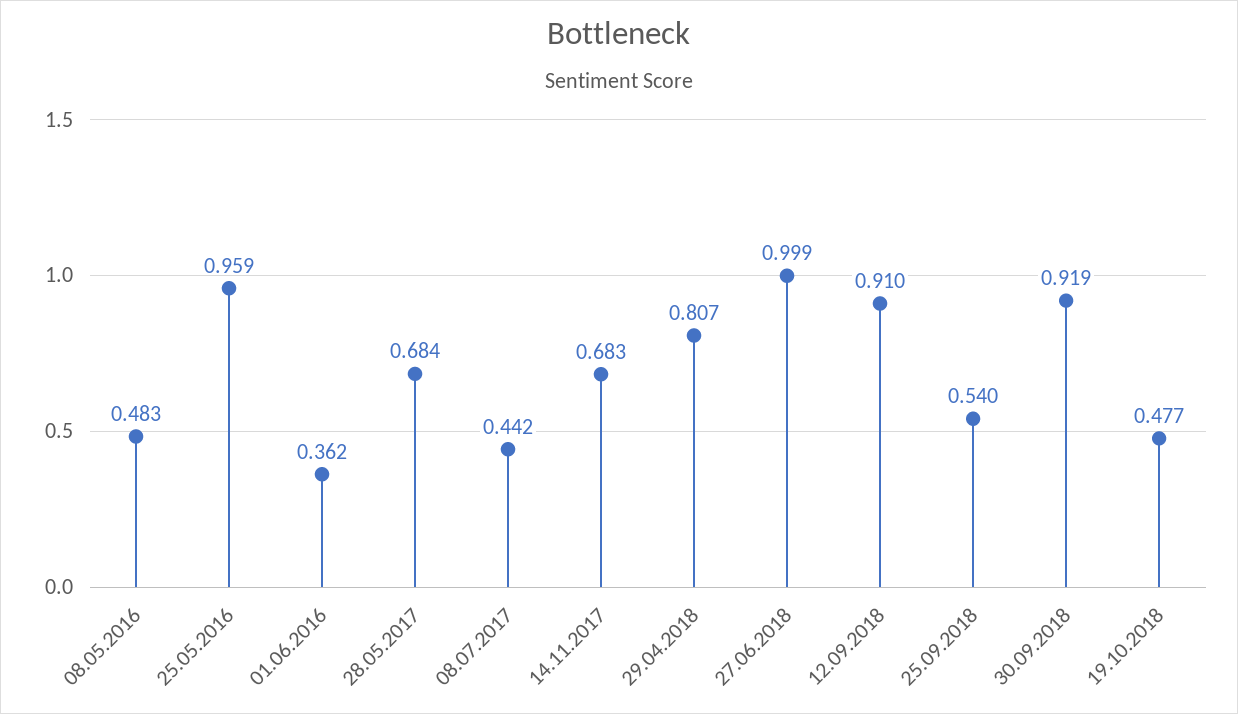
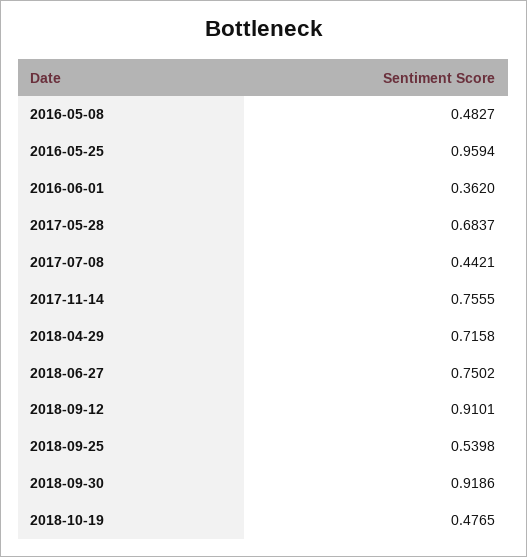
  {
    "08.05.2016": 0.4827,
    "25.05.2016": 0.9594,
    "01.06.2016": 0.362,
    "28.05.2017": 0.6837,
    "08.07.2017": 0.4421,
-   "14.11.2017": 0.683,
+   "14.11.2017": 0.7555,
-   "29.04.2018": 0.807,
+   "29.04.2018": 0.7158,
-   "27.06.2018": 0.999,
+   "27.06.2018": 0.7502,
    "12.09.2018": 0.9101,
    "25.09.2018": 0.5398,
    "30.09.2018": 0.9186,
    "19.10.2018": 0.4765
  }

